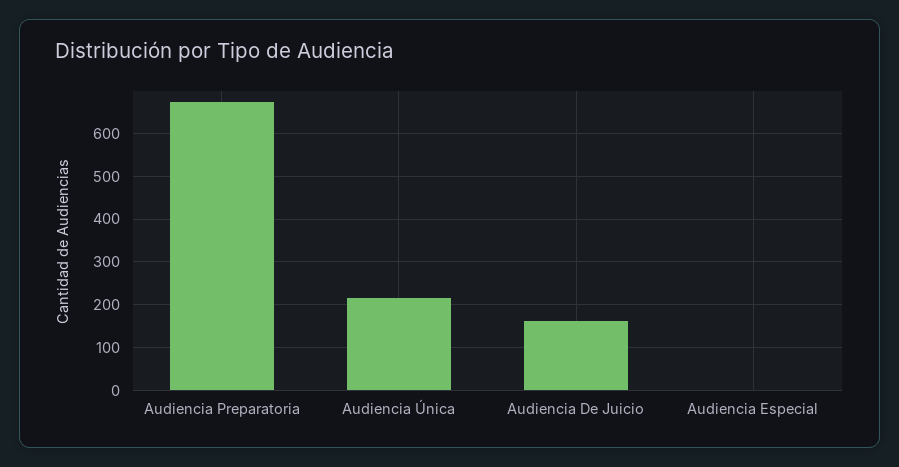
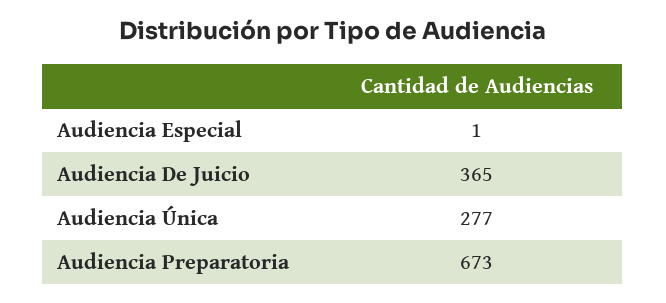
  {
    "Audiencia Preparatoria": 673,
-   "Audiencia Única": 220,
+   "Audiencia Única": 277,
-   "Audiencia De Juicio": 160,
+   "Audiencia De Juicio": 365,
    "Audiencia Especial": 1
  }

